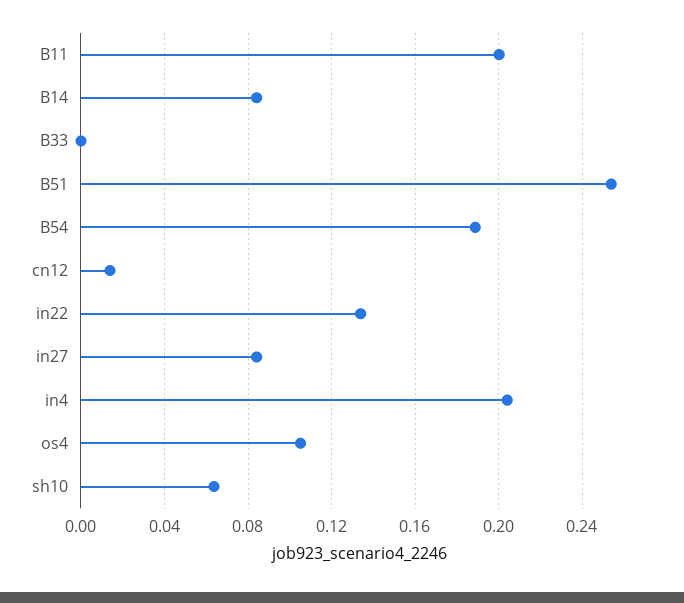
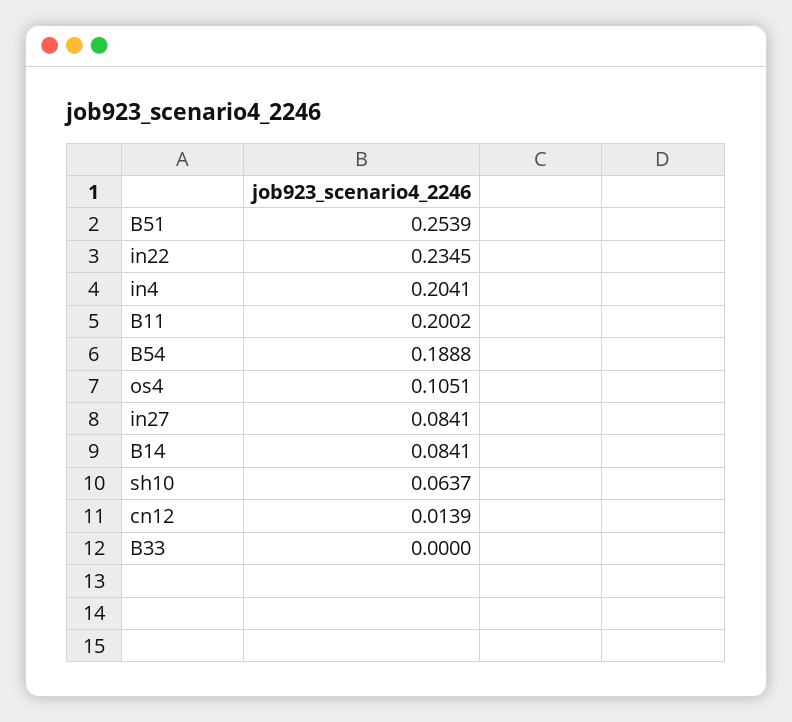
  {
    "B11": 0.2002,
    "B14": 0.0841,
    "B33": 0,
    "B51": 0.2539,
    "B54": 0.1888,
    "cn12": 0.0139,
-   "in22": 0.135,
+   "in22": 0.2345,
    "in27": 0.0841,
    "in4": 0.2041,
    "os4": 0.1051,
    "sh10": 0.0637
  }

